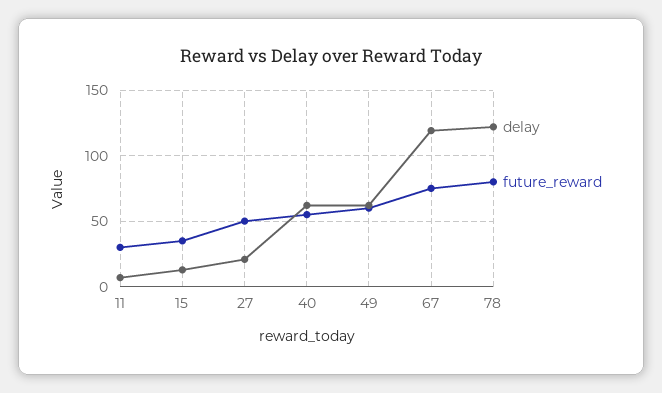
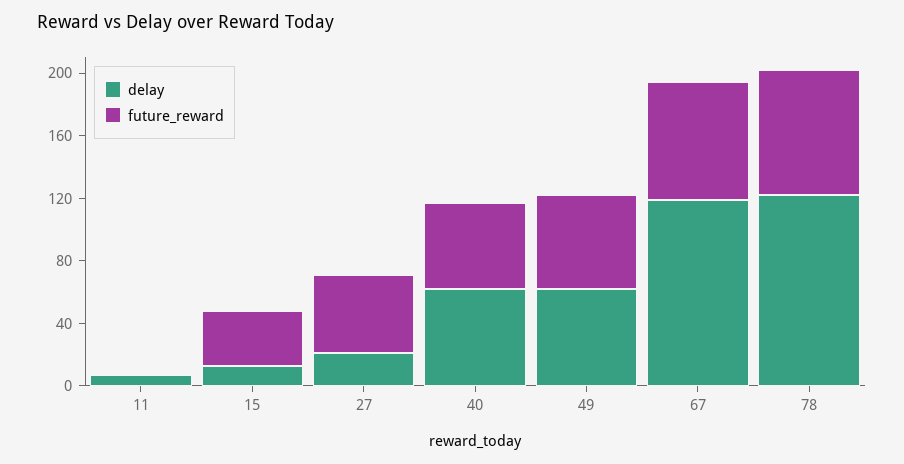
  {
    "delay": {
      "11": 5,
      "15": 15,
      "27": 20,
      "40": 60,
      "49": 60,
      "67": 120,
      "78": 120
    },
    "future_reward": {
-     "11": 30,
+     "11": 0,
      "15": 35,
      "27": 50,
      "40": 55,
      "49": 60,
      "67": 75,
      "78": 80
    }
  }

